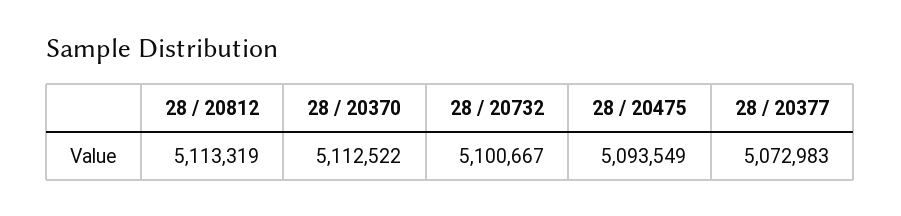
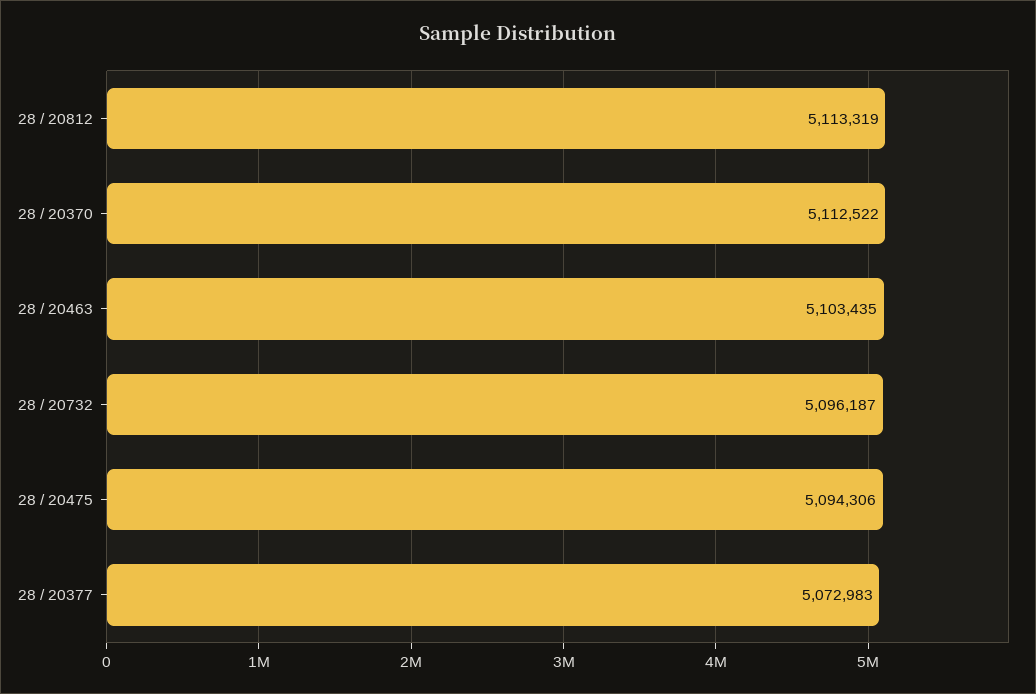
  {
    "28 / 20812": 5113319,
    "28 / 20370": 5112522,
-   "28 / 20732": 5100667,
+   "28 / 20732": 5096187,
-   "28 / 20475": 5093549,
+   "28 / 20475": 5094306,
-   "28 / 20377": 5072983
+   "28 / 20377": 5072983,
+   "28 / 20463": 5103435
  }

